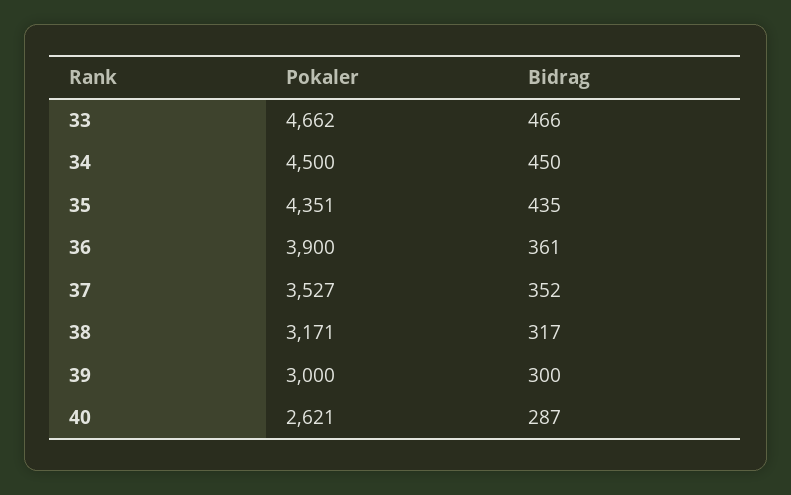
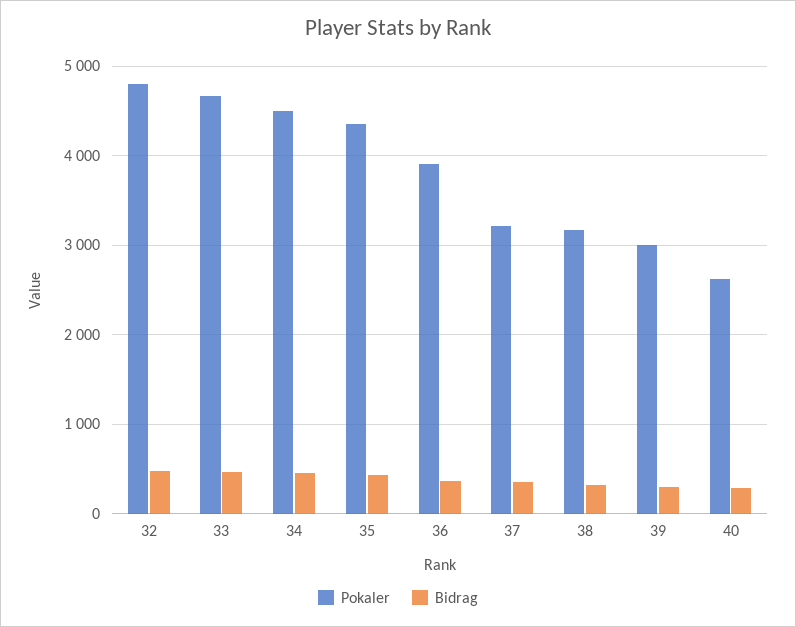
  {
    "Pokaler": {
      "33": 4662,
      "34": 4500,
      "35": 4351,
      "36": 3900,
-     "37": 3527,
+     "37": 3200,
      "38": 3171,
      "39": 3000,
-     "40": 2621
+     "40": 2621,
+     "32": 4800
    },
    "Bidrag": {
      "33": 466,
      "34": 450,
      "35": 435,
      "36": 361,
      "37": 352,
      "38": 317,
      "39": 300,
-     "40": 287
+     "40": 287,
+     "32": 500
    }
  }

